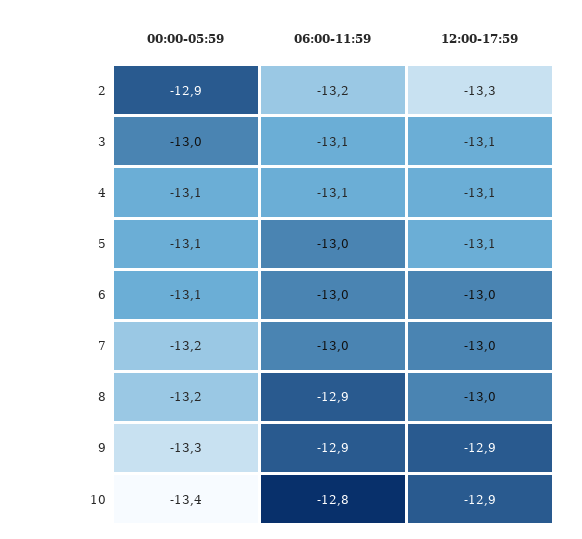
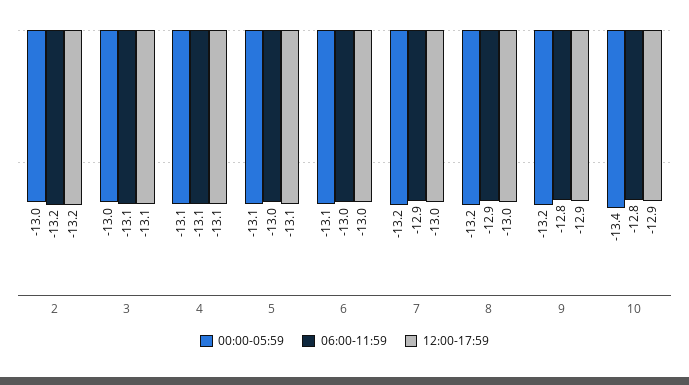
  {
    "00:00-05:59": {
-     "2": -12.9,
+     "2": -13,
      "3": -13,
      "4": -13.1,
      "5": -13.1,
      "6": -13.1,
      "7": -13.2,
      "8": -13.2,
-     "9": -13.3,
+     "9": -13.2,
      "10": -13.4
    },
    "06:00-11:59": {
      "2": -13.2,
      "3": -13.1,
      "4": -13.1,
      "5": -13,
      "6": -13,
-     "7": -13,
+     "7": -12.9,
      "8": -12.9,
-     "9": -12.9,
+     "9": -12.8,
      "10": -12.8
    },
    "12:00-17:59": {
-     "2": -13.3,
+     "2": -13.2,
      "3": -13.1,
      "4": -13.1,
      "5": -13.1,
      "6": -13,
      "7": -13,
      "8": -13,
      "9": -12.9,
      "10": -12.9
    }
  }

